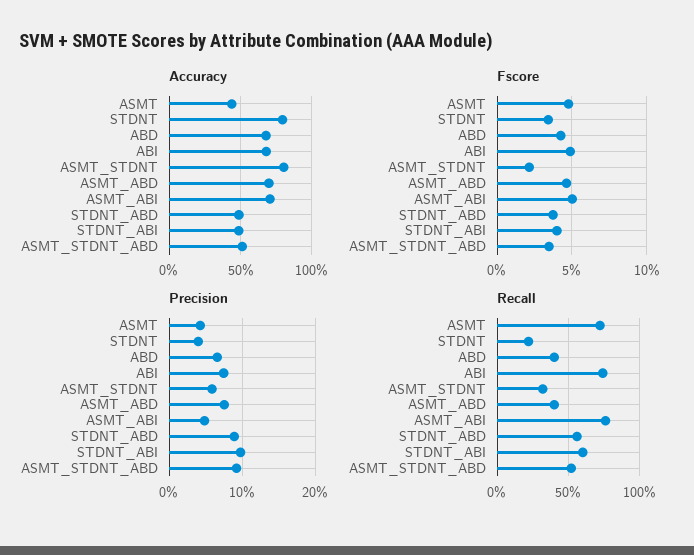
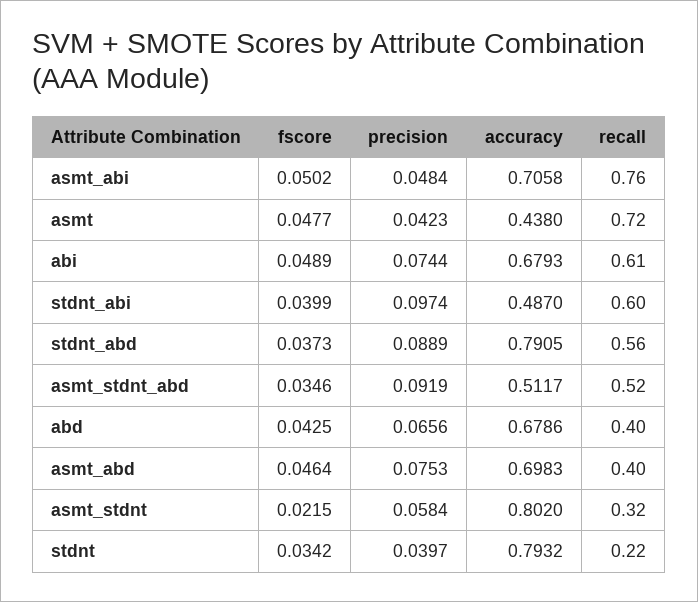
  {
    "Accuracy": {
      "ASMT": 0.438,
      "STDNT": 0.7932,
      "ABD": 0.6786,
      "ABI": 0.6793,
      "ASMT_STDNT": 0.802,
      "ASMT_ABD": 0.6983,
      "ASMT_ABI": 0.7058,
-     "STDNT_ABD": 0.5,
+     "STDNT_ABD": 0.7905,
      "STDNT_ABI": 0.487,
      "ASMT_STDNT_ABD": 0.5117
    },
    "Fscore": {
      "ASMT": 0.0477,
      "STDNT": 0.0342,
      "ABD": 0.0425,
      "ABI": 0.0489,
      "ASMT_STDNT": 0.0215,
      "ASMT_ABD": 0.0464,
      "ASMT_ABI": 0.0502,
      "STDNT_ABD": 0.0373,
      "STDNT_ABI": 0.0399,
      "ASMT_STDNT_ABD": 0.0346
    },
    "Precision": {
      "ASMT": 0.0423,
      "STDNT": 0.0397,
      "ABD": 0.0656,
      "ABI": 0.0744,
      "ASMT_STDNT": 0.0584,
      "ASMT_ABD": 0.0753,
      "ASMT_ABI": 0.0484,
      "STDNT_ABD": 0.0889,
      "STDNT_ABI": 0.0974,
      "ASMT_STDNT_ABD": 0.0919
    },
    "Recall": {
      "ASMT": 0.72,
      "STDNT": 0.22,
      "ABD": 0.4,
-     "ABI": 0.75,
+     "ABI": 0.61,
      "ASMT_STDNT": 0.32,
      "ASMT_ABD": 0.4,
      "ASMT_ABI": 0.76,
      "STDNT_ABD": 0.56,
      "STDNT_ABI": 0.6,
      "ASMT_STDNT_ABD": 0.52
    }
  }

